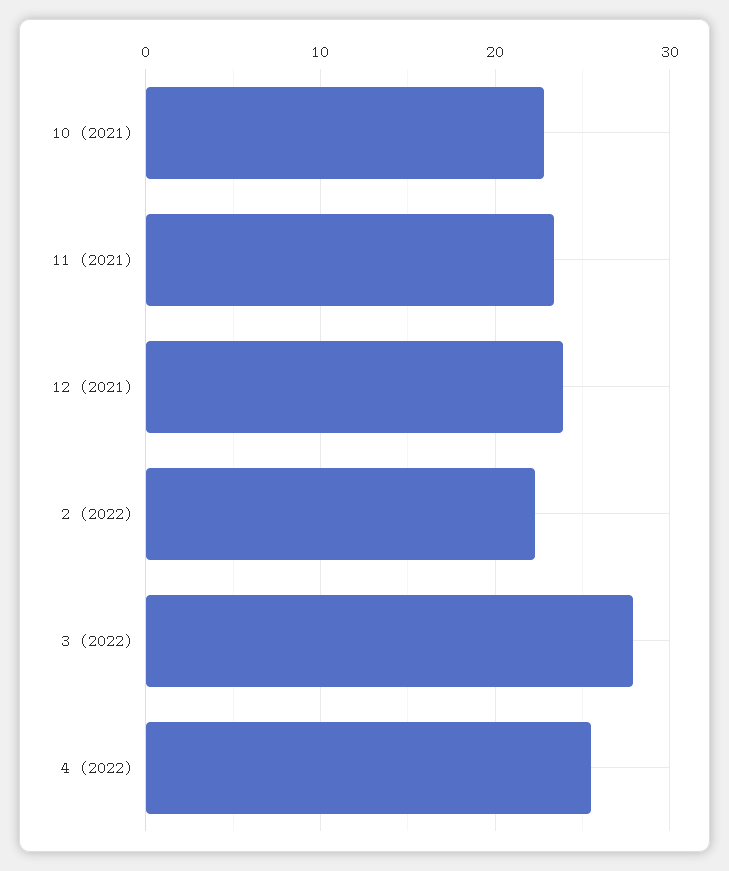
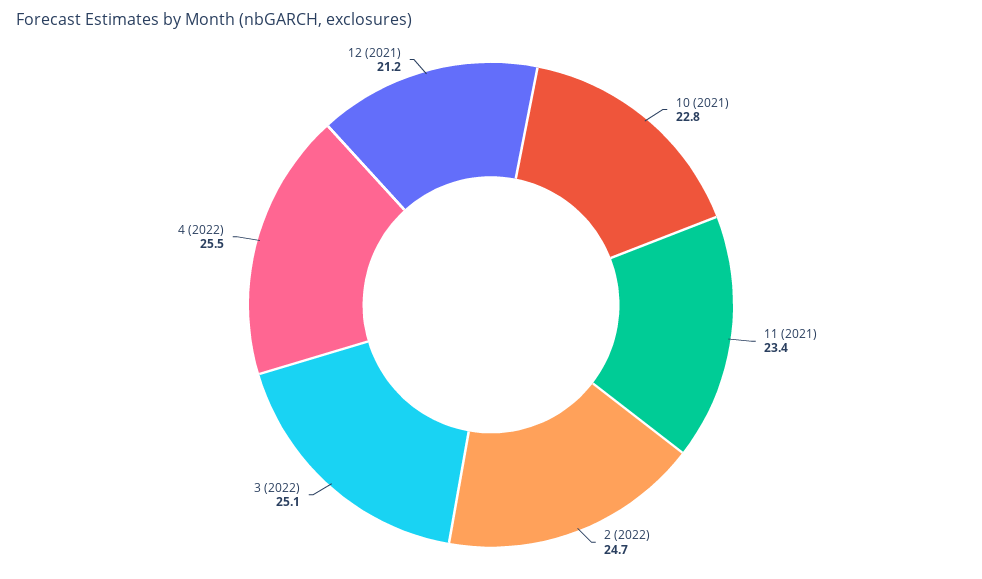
  {
    "10 (2021)": 22.8,
    "11 (2021)": 23.4,
-   "12 (2021)": 24,
+   "12 (2021)": 21.2,
-   "2 (2022)": 22,
+   "2 (2022)": 24.7,
-   "3 (2022)": 28,
+   "3 (2022)": 25.1,
    "4 (2022)": 25.5
  }

